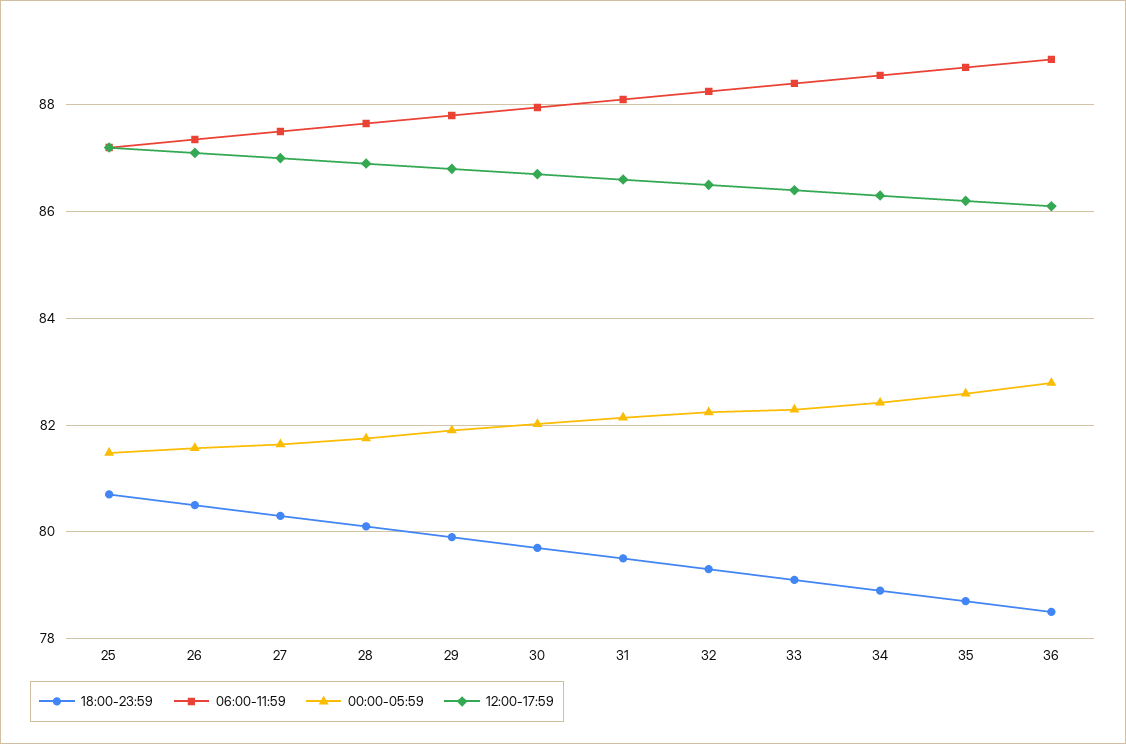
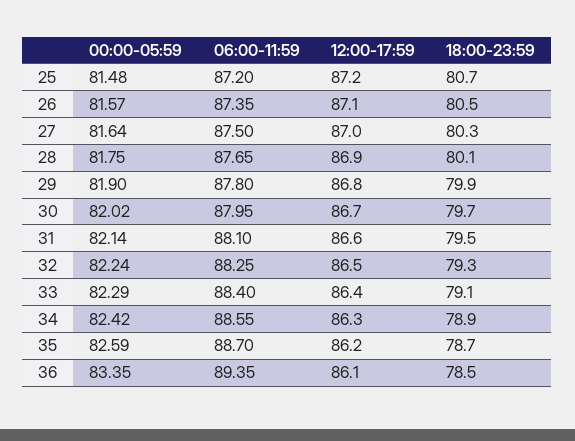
  {
    "18:00-23:59": {
      "25": 80.7,
      "26": 80.5,
      "27": 80.3,
      "28": 80.1,
      "29": 79.9,
      "30": 79.7,
      "31": 79.5,
      "32": 79.3,
      "33": 79.1,
      "34": 78.9,
      "35": 78.7,
      "36": 78.5
    },
    "06:00-11:59": {
      "25": 87.2,
      "26": 87.35,
      "27": 87.5,
      "28": 87.65,
      "29": 87.8,
      "30": 87.95,
      "31": 88.1,
      "32": 88.25,
      "33": 88.4,
      "34": 88.55,
      "35": 88.7,
-     "36": 88.8
+     "36": 89.35
    },
    "00:00-05:59": {
      "25": 81.48,
      "26": 81.57,
      "27": 81.64,
      "28": 81.75,
      "29": 81.9,
      "30": 82.02,
      "31": 82.14,
      "32": 82.24,
      "33": 82.29,
      "34": 82.42,
      "35": 82.59,
-     "36": 82.8
+     "36": 83.35
    },
    "12:00-17:59": {
      "25": 87.2,
      "26": 87.1,
      "27": 87,
      "28": 86.9,
      "29": 86.8,
      "30": 86.7,
      "31": 86.6,
      "32": 86.5,
      "33": 86.4,
      "34": 86.3,
      "35": 86.2,
      "36": 86.1
    }
  }

